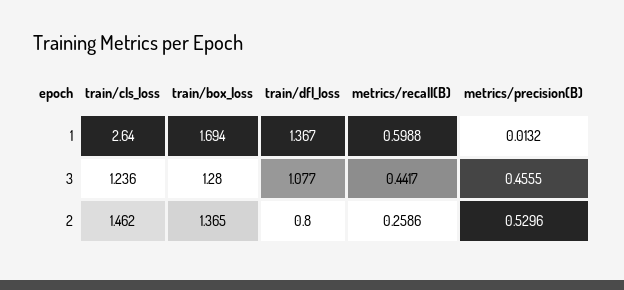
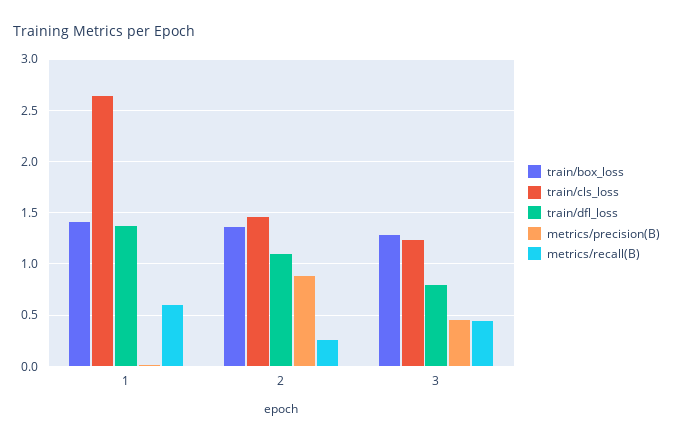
  {
    "train/cls_loss": {
      "1": 2.64,
      "3": 1.236,
      "2": 1.462
    },
    "train/box_loss": {
-     "1": 1.694,
+     "1": 1.4,
      "3": 1.28,
      "2": 1.365
    },
    "train/dfl_loss": {
      "1": 1.367,
-     "3": 1.077,
+     "3": 0.8,
-     "2": 0.8
+     "2": 1.1
    },
    "metrics/recall(B)": {
      "1": 0.5988,
      "3": 0.4417,
      "2": 0.2586
    },
    "metrics/precision(B)": {
      "1": 0.0132,
      "3": 0.4555,
-     "2": 0.5296
+     "2": 0.9
    }
  }

